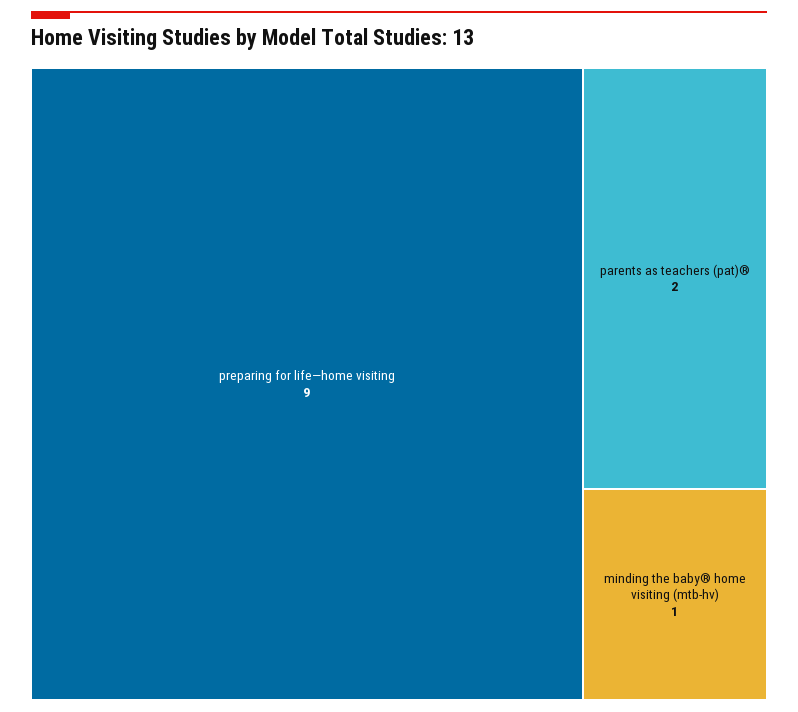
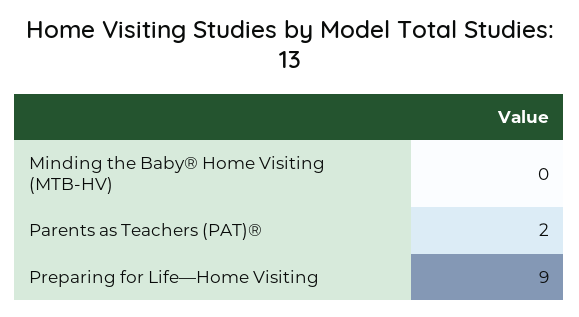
  {
    "preparing for life—home visiting": 9,
    "parents as teachers (pat)®": 2,
-   "minding the baby® home visiting (mtb-hv)": 1
+   "minding the baby® home visiting (mtb-hv)": 0
  }

